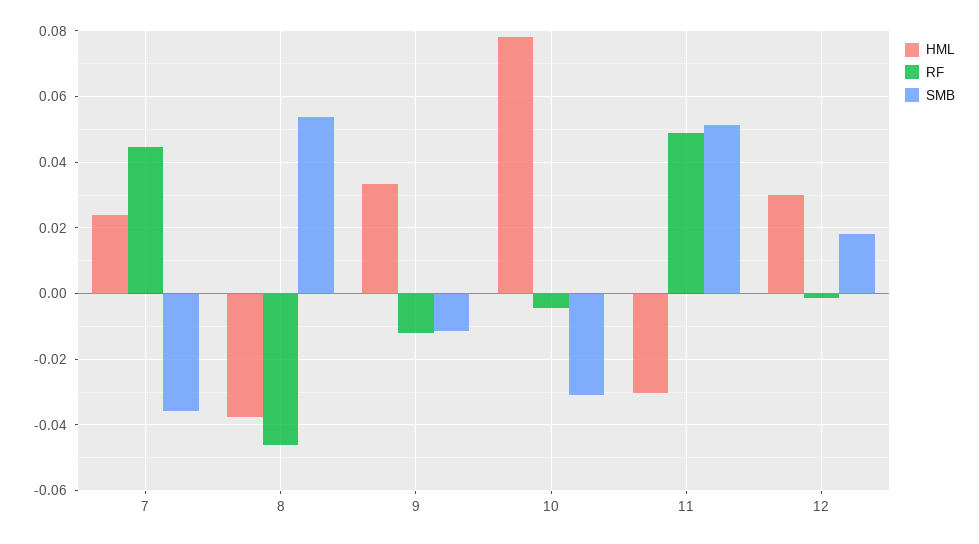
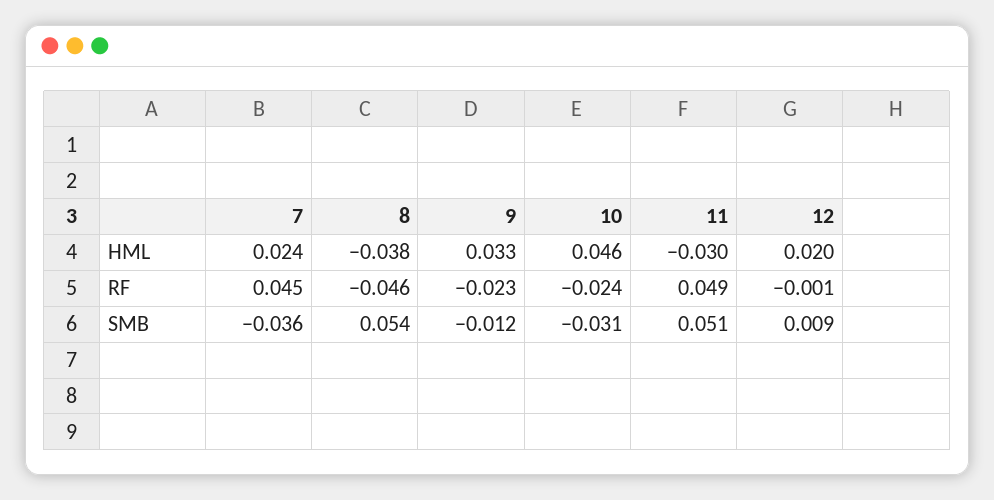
  {
    "HML": {
      "7": 0.024,
      "8": -0.038,
      "9": 0.033,
-     "10": 0.078,
+     "10": 0.046,
      "11": -0.03,
-     "12": 0.03
+     "12": 0.02
    },
    "RF": {
      "7": 0.045,
      "8": -0.046,
-     "9": -0.012,
+     "9": -0.023,
-     "10": -0.004,
+     "10": -0.024,
      "11": 0.049,
      "12": -0.001
    },
    "SMB": {
      "7": -0.036,
      "8": 0.054,
      "9": -0.012,
      "10": -0.031,
      "11": 0.051,
-     "12": 0.018
+     "12": 0.009
    }
  }

